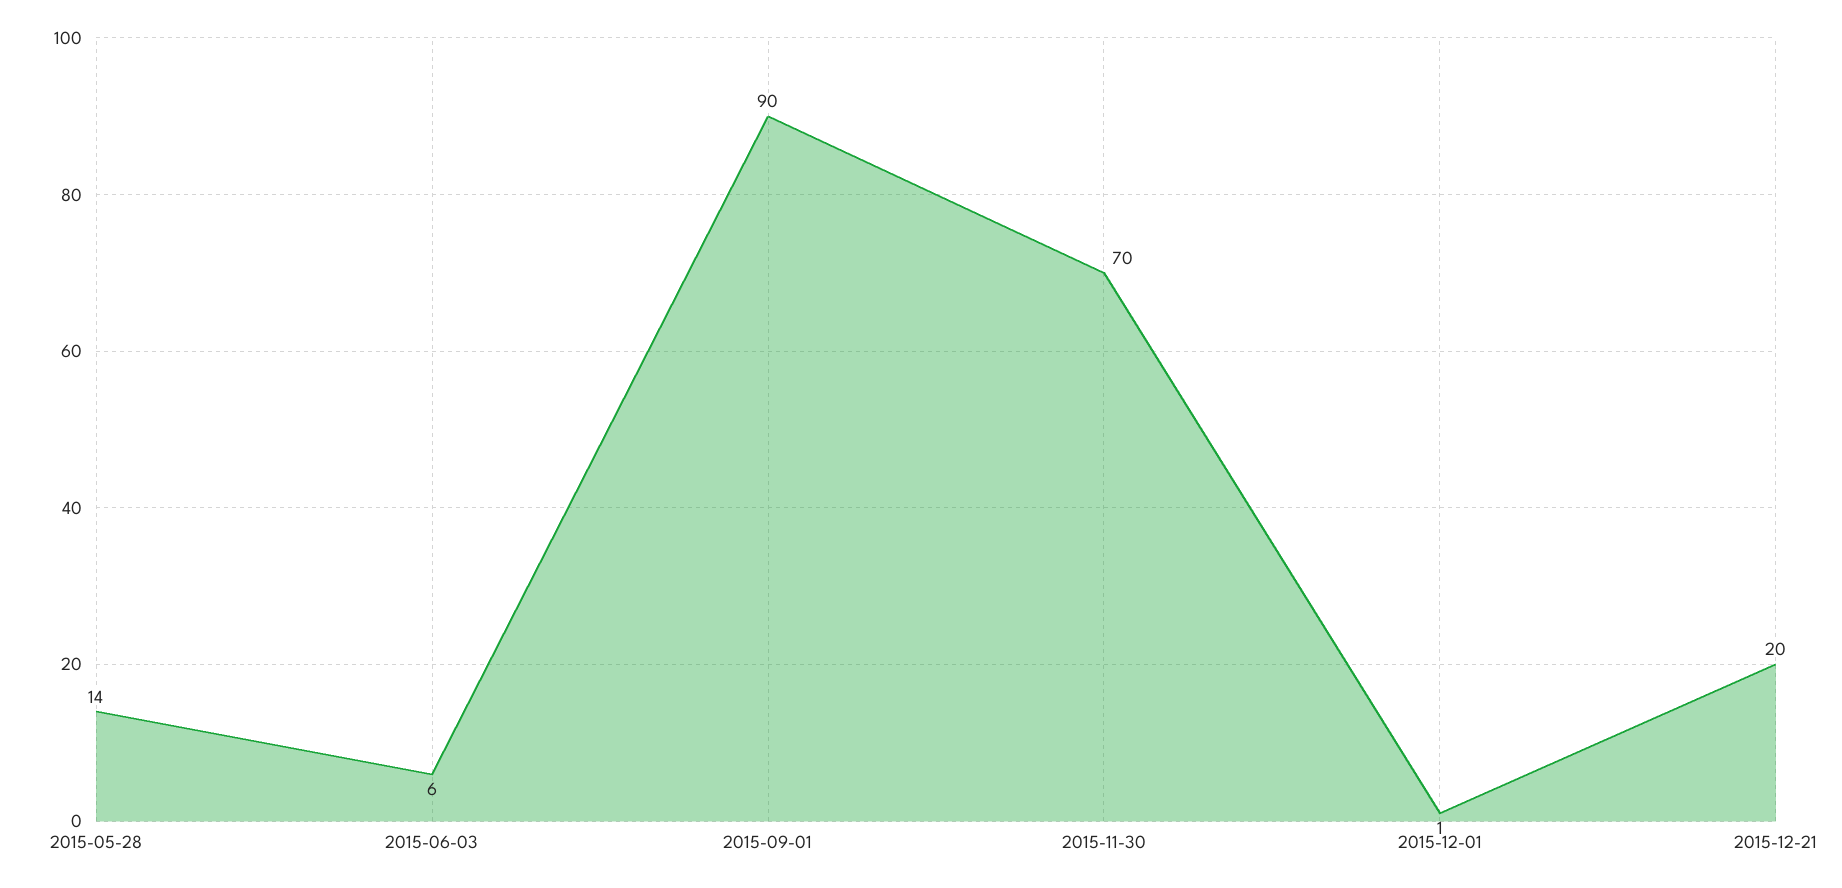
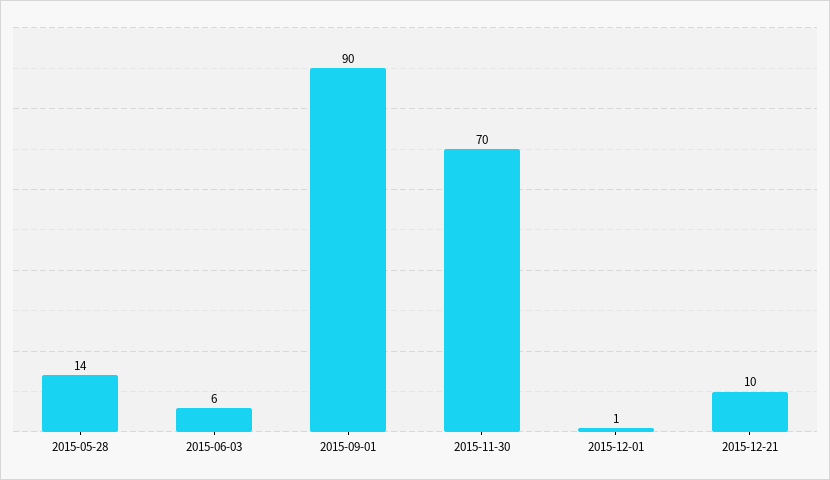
  {
    "2015-05-28": 14,
    "2015-06-03": 6,
    "2015-09-01": 90,
    "2015-11-30": 70,
    "2015-12-01": 1,
-   "2015-12-21": 20
+   "2015-12-21": 10
  }

